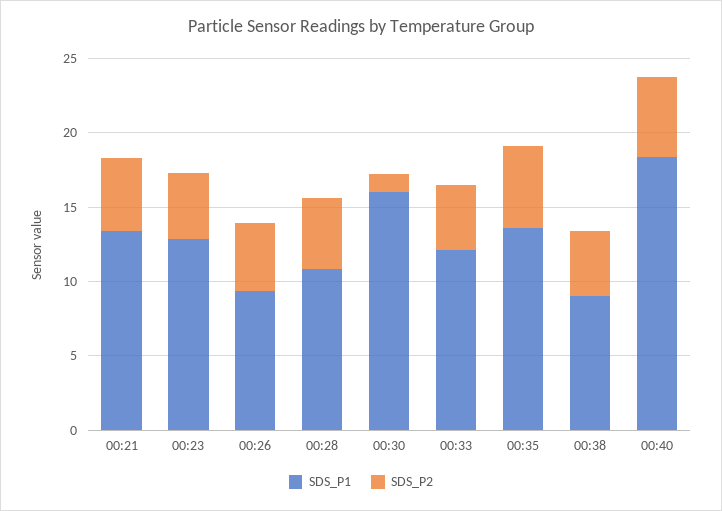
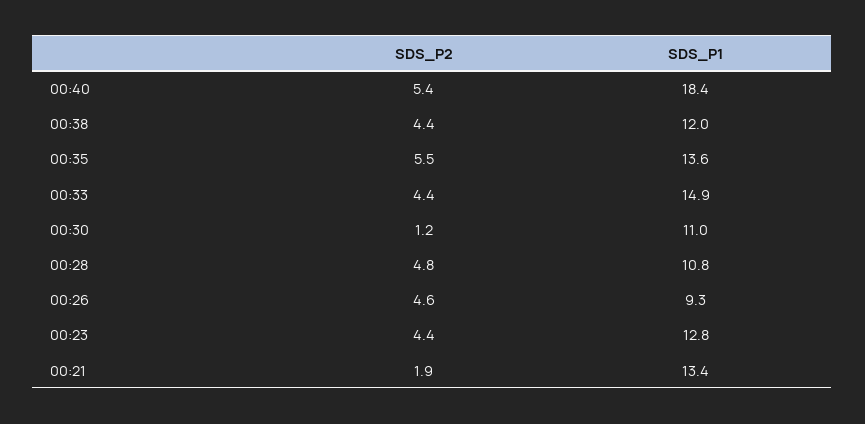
  {
    "SDS_P1": {
      "00:21": 13.4,
      "00:23": 12.8,
      "00:26": 9.3,
      "00:28": 10.8,
-     "00:30": 16,
+     "00:30": 11,
-     "00:33": 12,
+     "00:33": 14.9,
      "00:35": 13.6,
-     "00:38": 9,
+     "00:38": 12,
      "00:40": 18.4
    },
    "SDS_P2": {
-     "00:21": 5,
+     "00:21": 1.9,
      "00:23": 4.4,
      "00:26": 4.6,
      "00:28": 4.8,
      "00:30": 1.2,
      "00:33": 4.4,
      "00:35": 5.5,
      "00:38": 4.4,
      "00:40": 5.4
    }
  }

